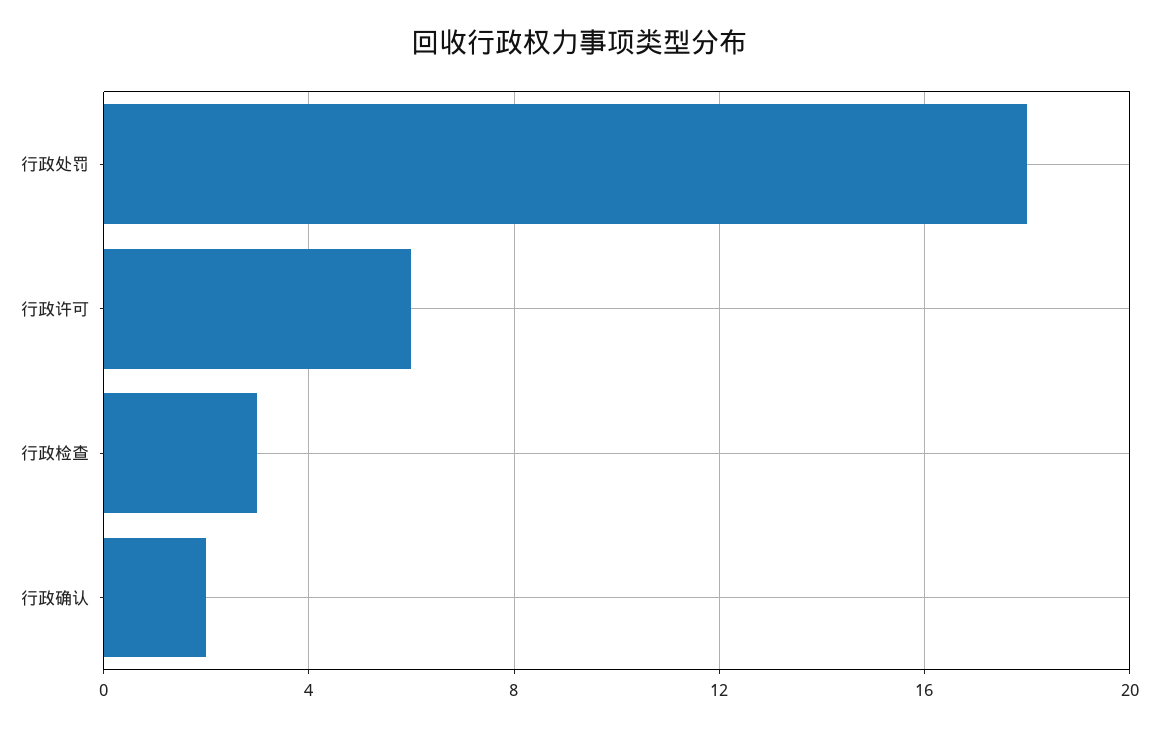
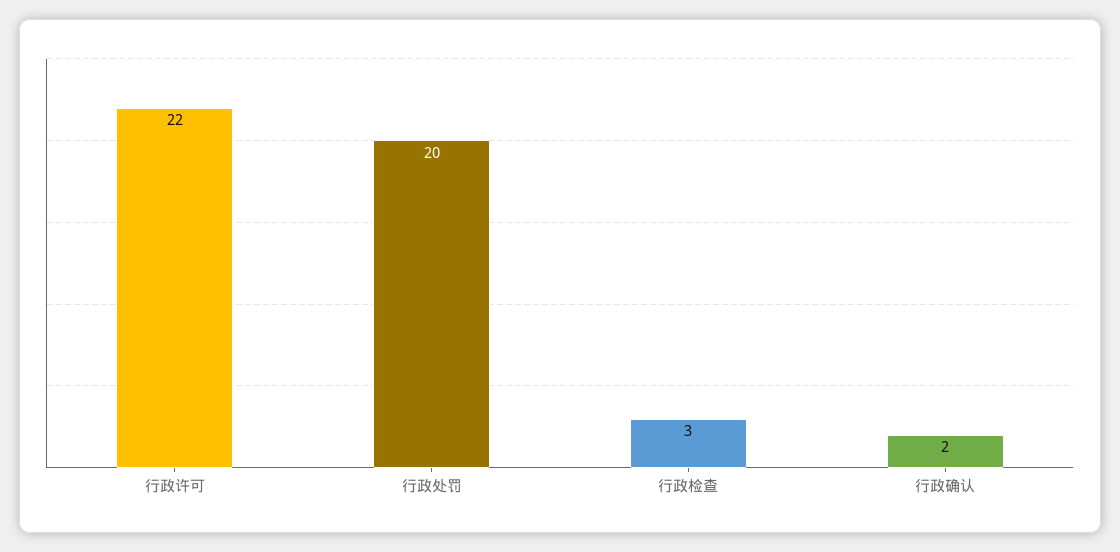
  {
-   "行政处罚": 18,
+   "行政处罚": 20,
-   "行政许可": 6,
+   "行政许可": 22,
    "行政检查": 3,
    "行政确认": 2
  }

